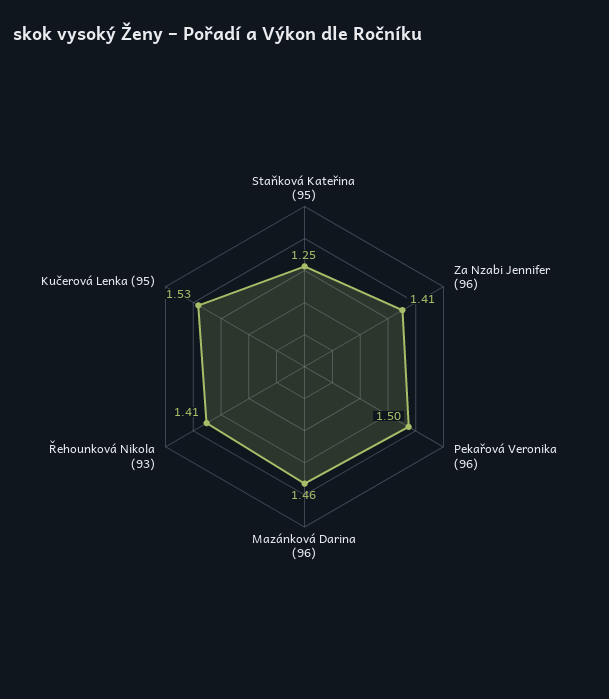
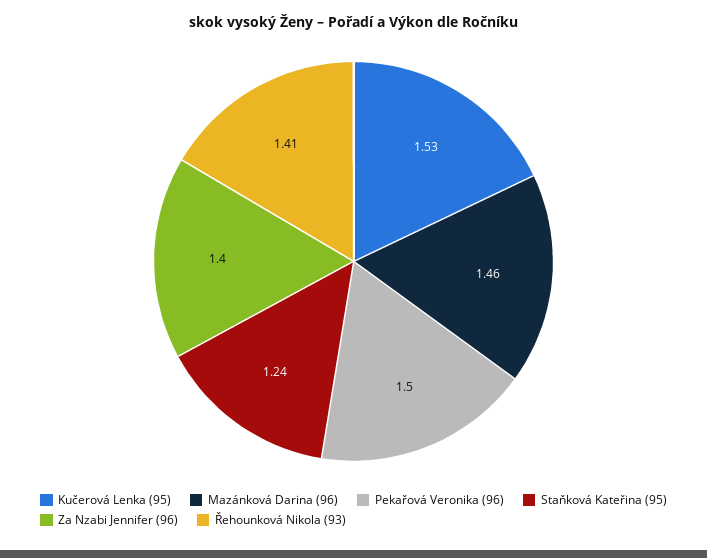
  {
-   "Staňková Kateřina (95)": 1.25,
+   "Staňková Kateřina (95)": 1.24,
-   "Za Nzabi Jennifer (96)": 1.41,
+   "Za Nzabi Jennifer (96)": 1.4,
    "Pekařová Veronika (96)": 1.5,
    "Mazánková Darina (96)": 1.46,
    "Řehounková Nikola (93)": 1.41,
    "Kučerová Lenka (95)": 1.53
  }

